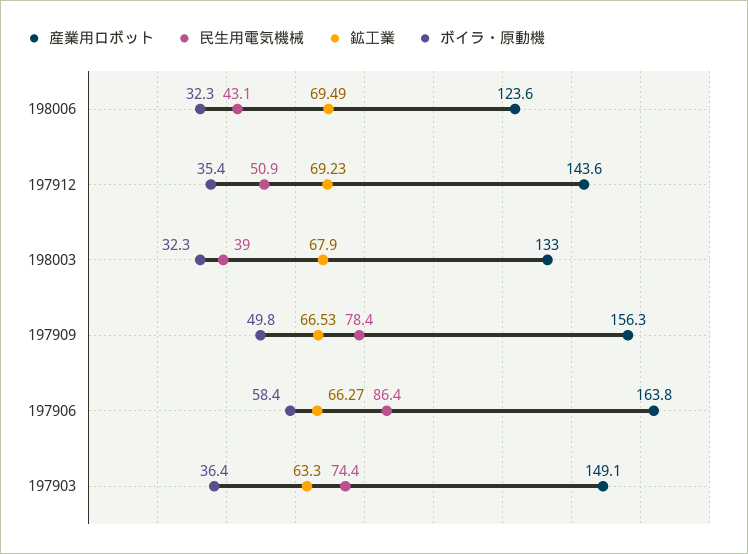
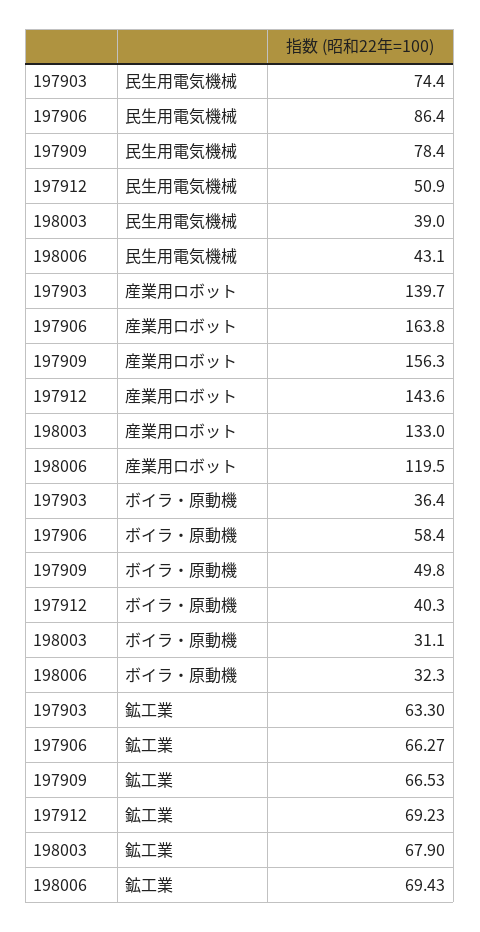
  {
    "産業用ロボット": {
-     "198006": 123.6,
+     "198006": 119.5,
      "197912": 143.6,
      "198003": 133,
      "197909": 156.3,
      "197906": 163.8,
-     "197903": 149.1
+     "197903": 139.7
    },
    "民生用電気機械": {
      "198006": 43.1,
      "197912": 50.9,
      "198003": 39,
      "197909": 78.4,
      "197906": 86.4,
      "197903": 74.4
    },
    "鉱工業": {
-     "198006": 69.49,
+     "198006": 69.43,
      "197912": 69.23,
      "198003": 67.9,
      "197909": 66.53,
      "197906": 66.27,
      "197903": 63.3
    },
    "ボイラ・原動機": {
      "198006": 32.3,
-     "197912": 35.4,
+     "197912": 40.3,
-     "198003": 32.3,
+     "198003": 31.1,
      "197909": 49.8,
      "197906": 58.4,
      "197903": 36.4
    }
  }

